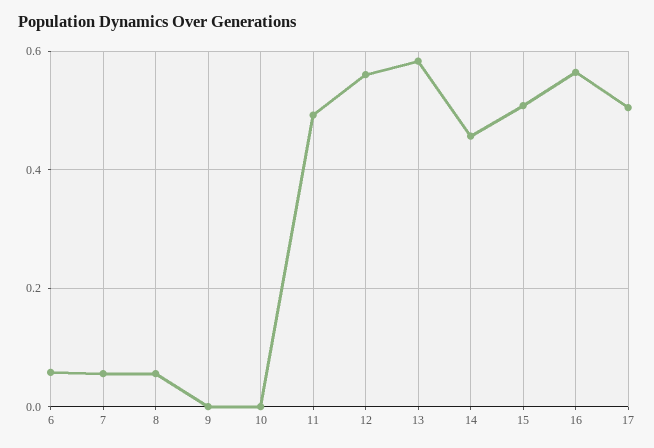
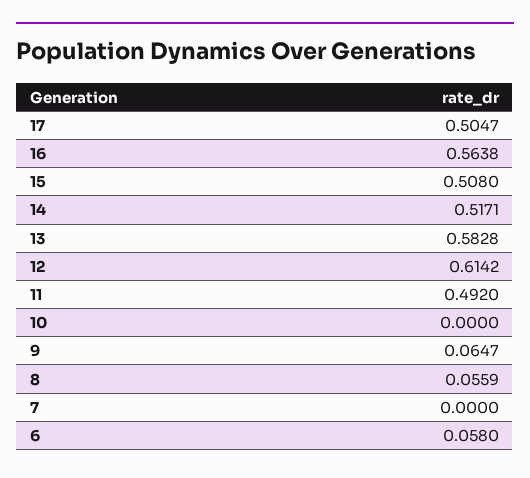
  {
    "6": 0.058,
-   "7": 0.06,
+   "7": 0,
    "8": 0.0559,
-   "9": 0,
+   "9": 0.0647,
    "10": 0,
    "11": 0.492,
-   "12": 0.56,
+   "12": 0.6142,
    "13": 0.5828,
-   "14": 0.46,
+   "14": 0.5171,
    "15": 0.508,
    "16": 0.5638,
    "17": 0.5047
  }

